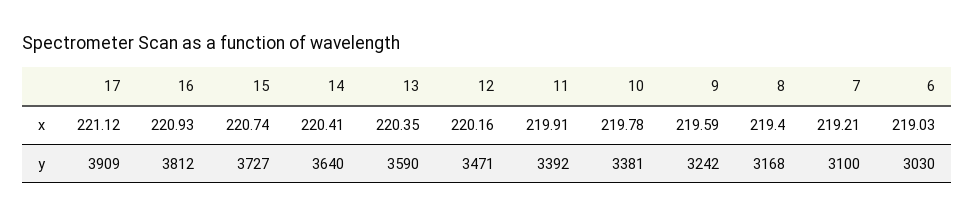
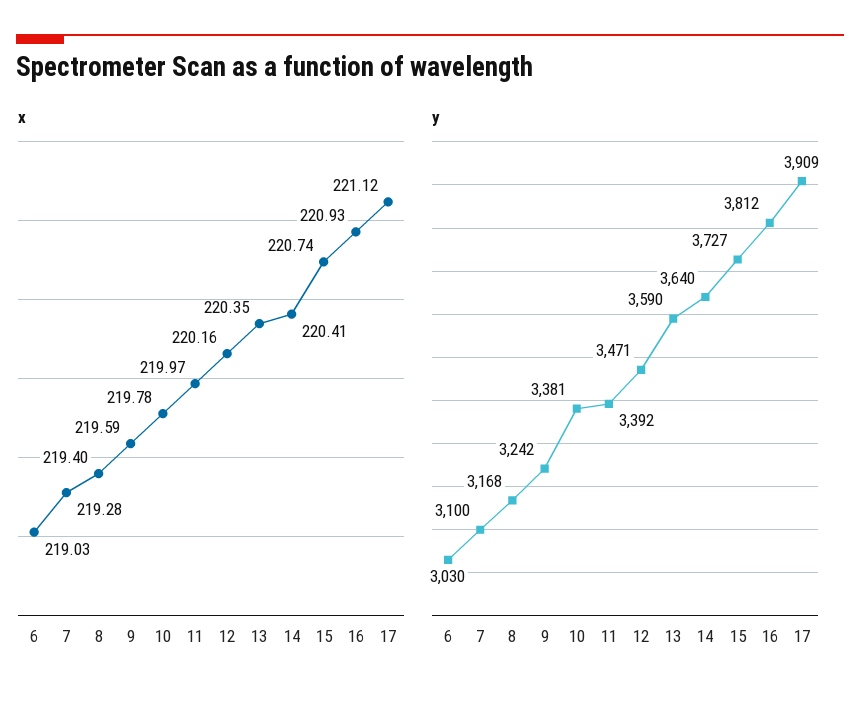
  {
    "x": {
      "17": 221.12,
      "16": 220.93,
      "15": 220.74,
      "14": 220.41,
      "13": 220.35,
      "12": 220.16,
-     "11": 219.91,
+     "11": 219.97,
      "10": 219.78,
      "9": 219.59,
      "8": 219.4,
-     "7": 219.21,
+     "7": 219.28,
      "6": 219.03
    },
    "y": {
      "17": 3909,
      "16": 3812,
      "15": 3727,
      "14": 3640,
      "13": 3590,
      "12": 3471,
      "11": 3392,
      "10": 3381,
      "9": 3242,
      "8": 3168,
      "7": 3100,
      "6": 3030
    }
  }

